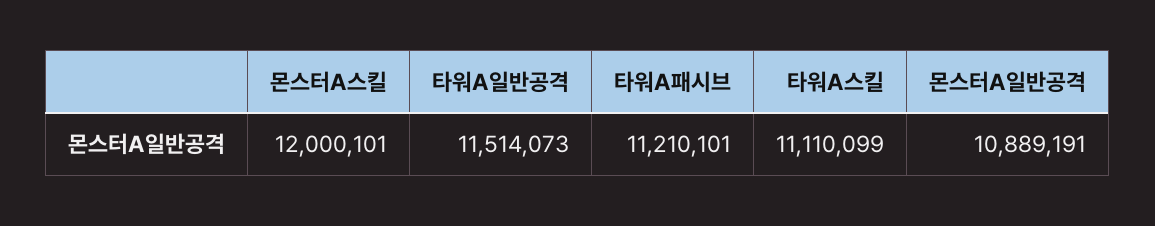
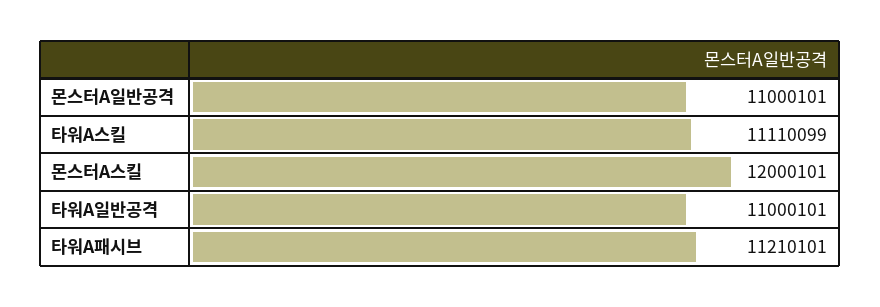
  {
    "몬스터A스킬": 12000101,
-   "타워A일반공격": 11514073,
+   "타워A일반공격": 11000101,
    "타워A패시브": 11210101,
    "타워A스킬": 11110099,
-   "몬스터A일반공격": 10889191
+   "몬스터A일반공격": 11000101
  }

